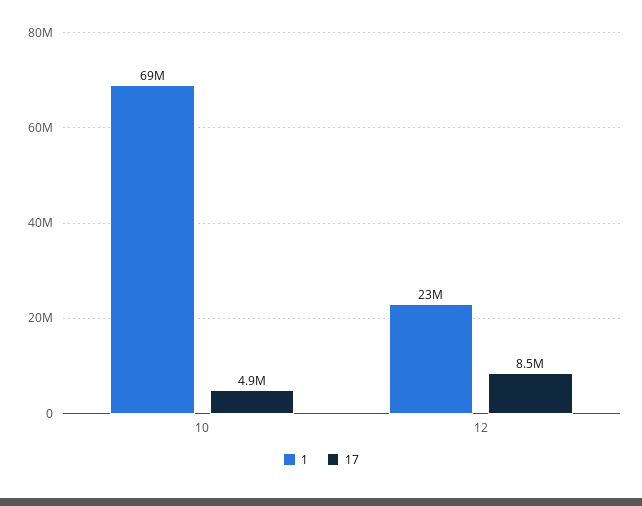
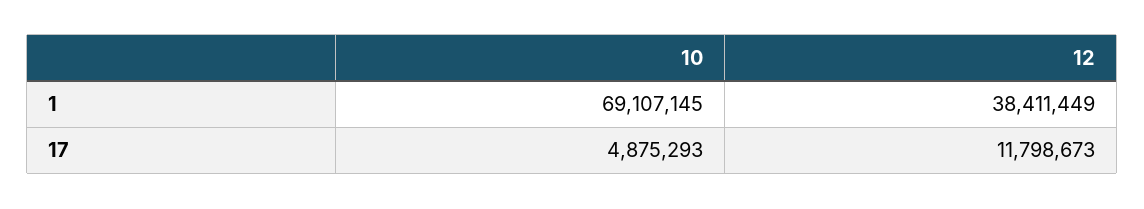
  {
    "1": {
      "10": 69107145,
-     "12": 23000000
+     "12": 38411449
    },
    "17": {
      "10": 4875293,
-     "12": 8500000
+     "12": 11798673
    }
  }

